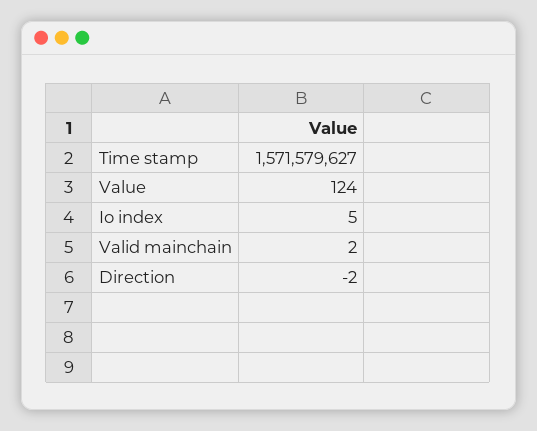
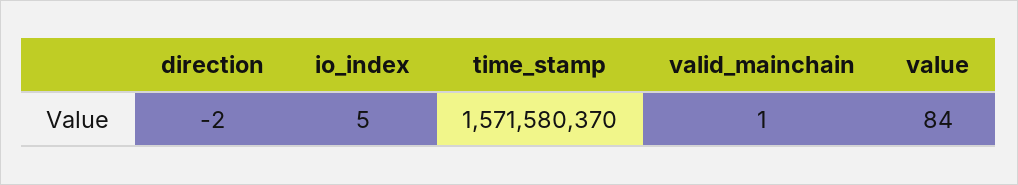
  {
-   "Time stamp": 1571579627,
+   "Time stamp": 1571580370,
-   "Value": 124,
+   "Value": 84,
    "Io index": 5,
-   "Valid mainchain": 2,
+   "Valid mainchain": 1,
    "Direction": -2
  }

